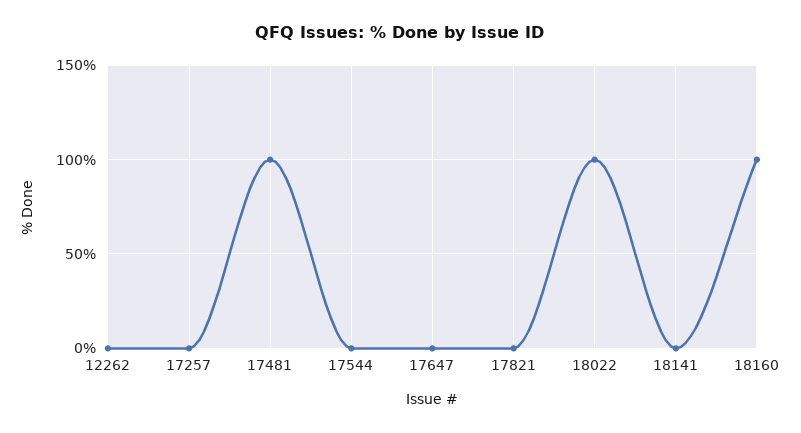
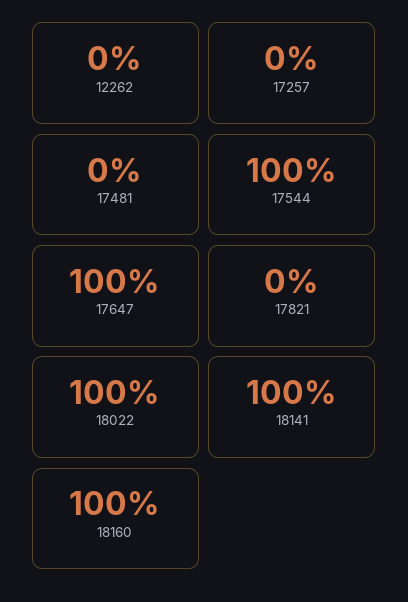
  {
    "12262": 0,
    "17257": 0,
-   "17481": 100,
+   "17481": 0,
-   "17544": 0,
+   "17544": 100,
-   "17647": 0,
+   "17647": 100,
    "17821": 0,
    "18022": 100,
-   "18141": 0,
+   "18141": 100,
    "18160": 100
  }

